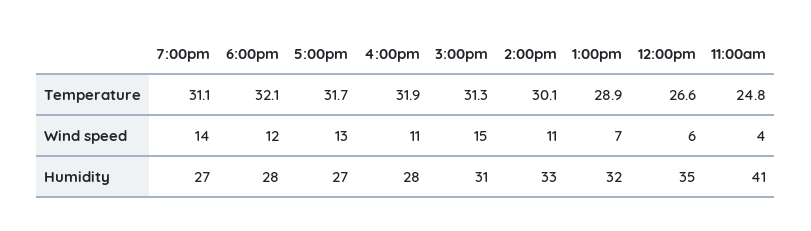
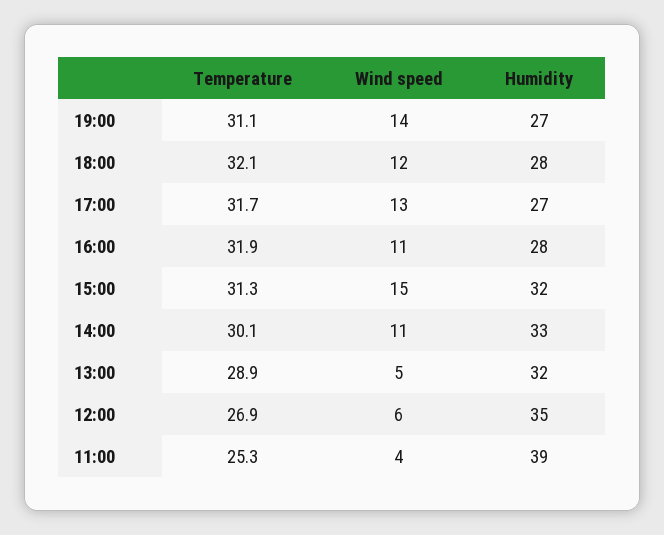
  {
    "7:00pm": {
      "Temperature": 31.1,
      "Wind speed": 14,
      "Humidity": 27
    },
    "6:00pm": {
      "Temperature": 32.1,
      "Wind speed": 12,
      "Humidity": 28
    },
    "5:00pm": {
      "Temperature": 31.7,
      "Wind speed": 13,
      "Humidity": 27
    },
    "4:00pm": {
      "Temperature": 31.9,
      "Wind speed": 11,
      "Humidity": 28
    },
    "3:00pm": {
      "Temperature": 31.3,
      "Wind speed": 15,
-     "Humidity": 31
+     "Humidity": 32
    },
    "2:00pm": {
      "Temperature": 30.1,
      "Wind speed": 11,
      "Humidity": 33
    },
    "1:00pm": {
      "Temperature": 28.9,
-     "Wind speed": 7,
+     "Wind speed": 5,
      "Humidity": 32
    },
    "12:00pm": {
-     "Temperature": 26.6,
+     "Temperature": 26.9,
      "Wind speed": 6,
      "Humidity": 35
    },
    "11:00am": {
-     "Temperature": 24.8,
+     "Temperature": 25.3,
      "Wind speed": 4,
-     "Humidity": 41
+     "Humidity": 39
    }
  }

